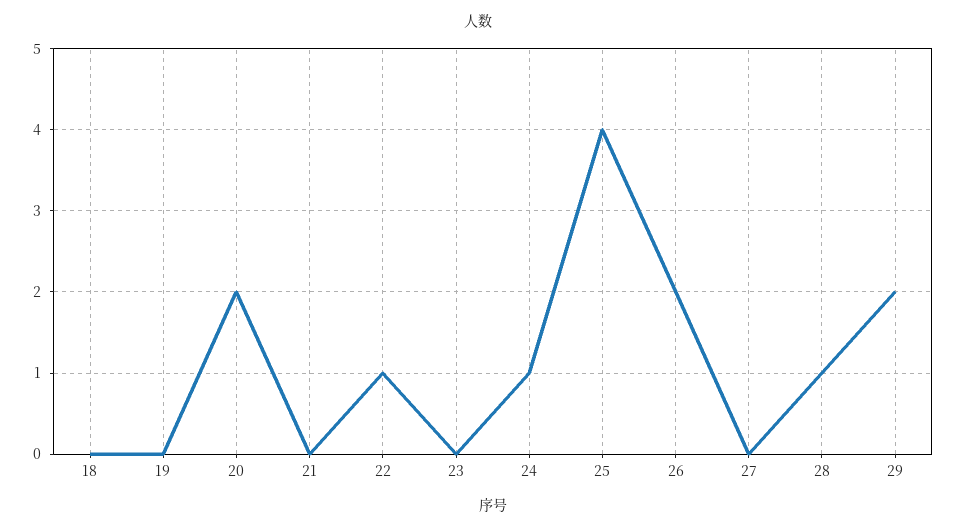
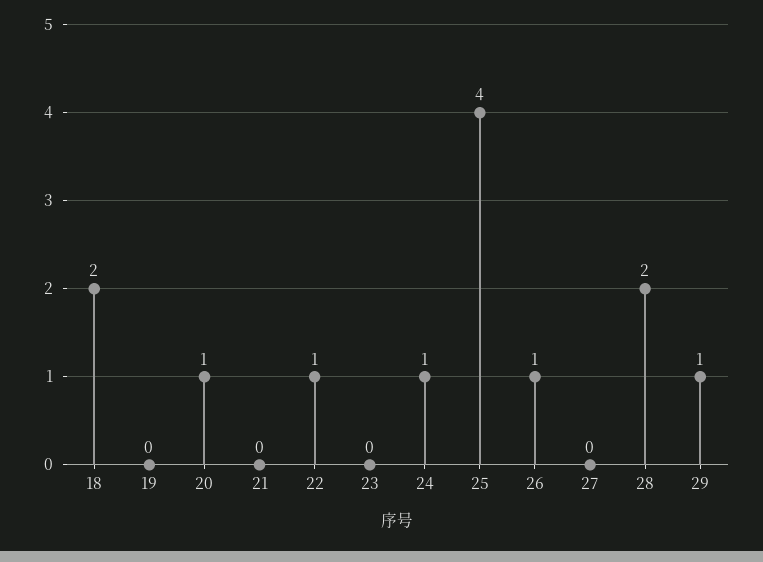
  {
-   "18": 0,
+   "18": 2,
    "19": 0,
-   "20": 2,
+   "20": 1,
    "21": 0,
    "22": 1,
    "23": 0,
    "24": 1,
    "25": 4,
-   "26": 2,
+   "26": 1,
    "27": 0,
-   "28": 1,
+   "28": 2,
-   "29": 2
+   "29": 1
  }

